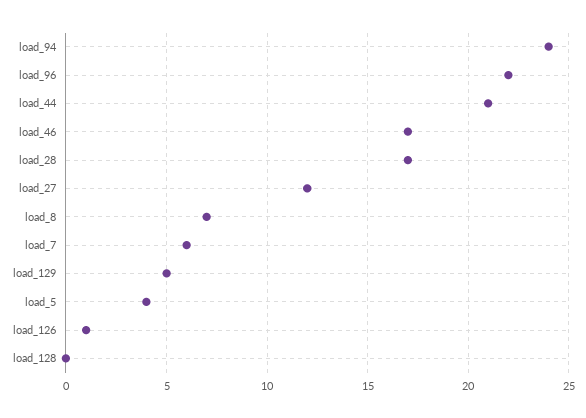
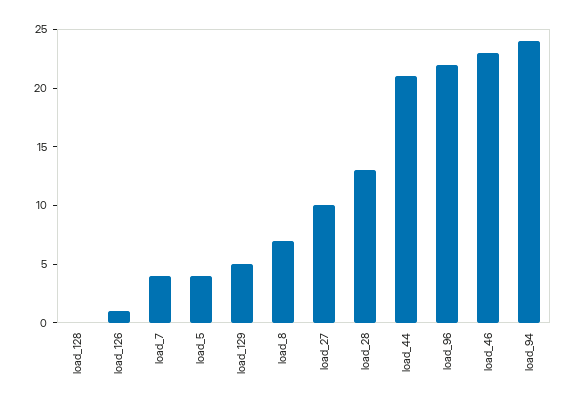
  {
    "load_94": 24,
    "load_96": 22,
    "load_44": 21,
-   "load_46": 17,
+   "load_46": 23,
-   "load_28": 17,
+   "load_28": 13,
-   "load_27": 12,
+   "load_27": 10,
    "load_8": 7,
-   "load_7": 6,
+   "load_7": 4,
    "load_129": 5,
    "load_5": 4,
    "load_126": 1,
    "load_128": 0
  }

